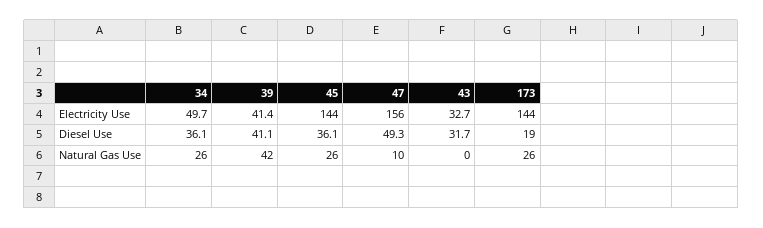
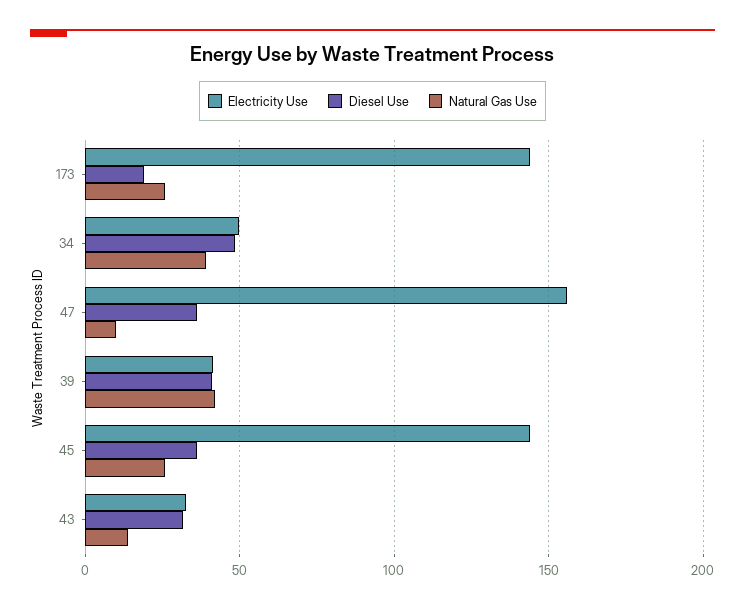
  {
    "Electricity Use": {
      "34": 49.7,
      "39": 41.4,
      "45": 144,
      "47": 156,
      "43": 32.7,
      "173": 144
    },
    "Diesel Use": {
-     "34": 36.1,
+     "34": 50,
      "39": 41.1,
      "45": 36.1,
-     "47": 49.3,
+     "47": 35,
      "43": 31.7,
      "173": 19
    },
    "Natural Gas Use": {
-     "34": 26,
+     "34": 40,
      "39": 42,
      "45": 26,
      "47": 10,
-     "43": 0,
+     "43": 15,
      "173": 26
    }
  }

